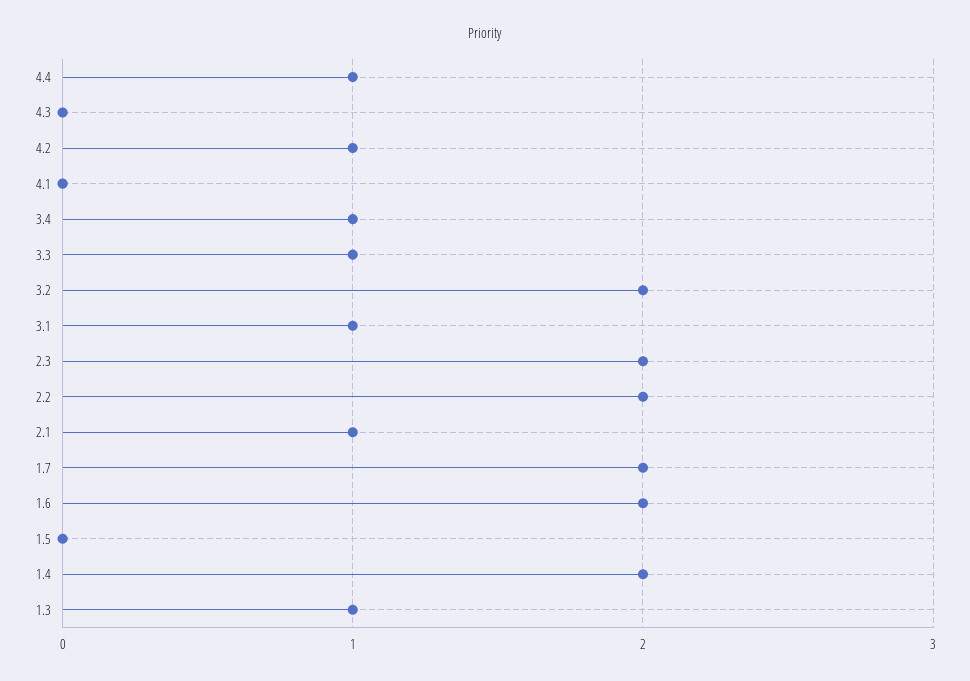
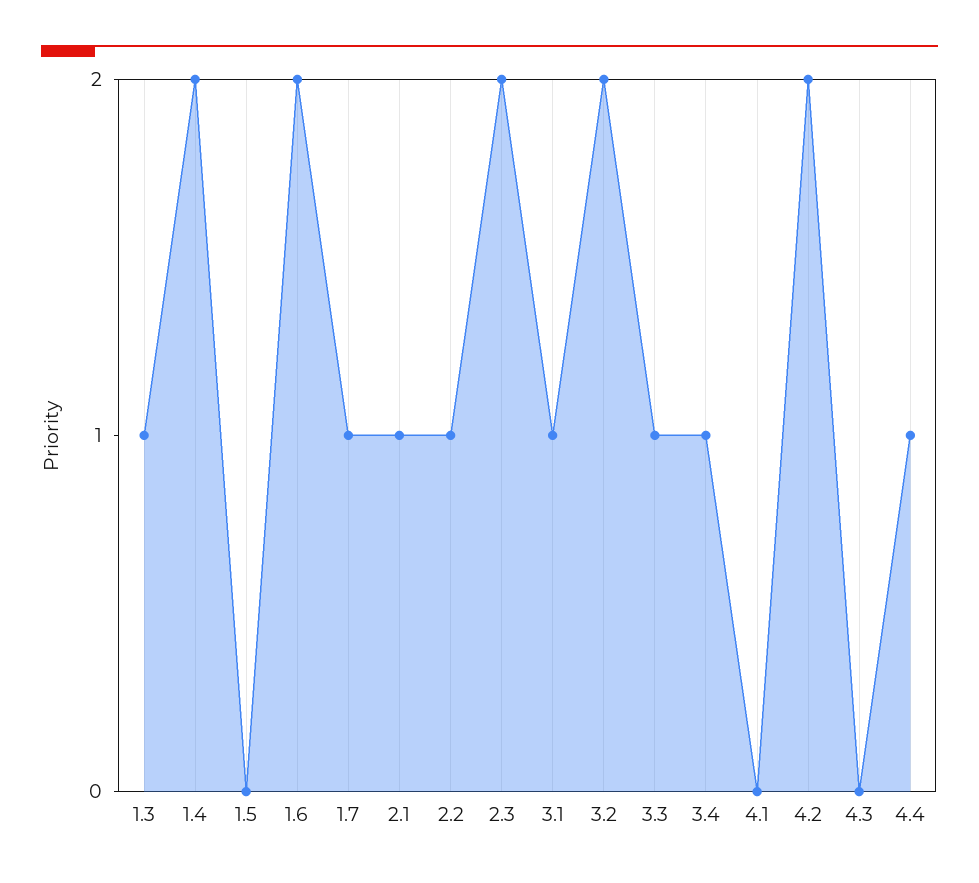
  {
    "4.4": 1,
    "4.3": 0,
-   "4.2": 1,
+   "4.2": 2,
    "4.1": 0,
    "3.4": 1,
    "3.3": 1,
    "3.2": 2,
    "3.1": 1,
    "2.3": 2,
-   "2.2": 2,
+   "2.2": 1,
    "2.1": 1,
-   "1.7": 2,
+   "1.7": 1,
    "1.6": 2,
    "1.5": 0,
    "1.4": 2,
    "1.3": 1
  }

